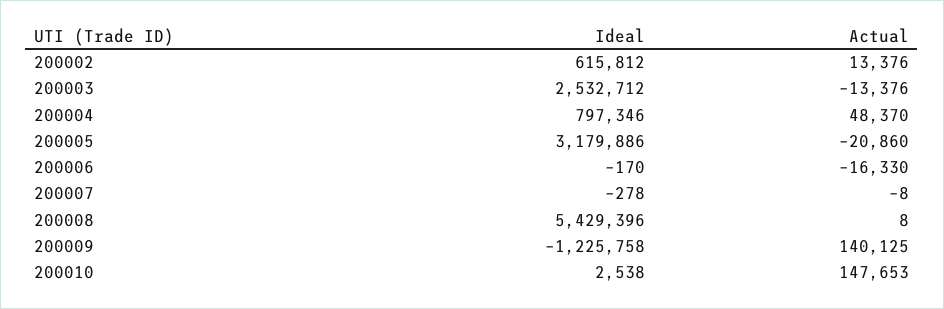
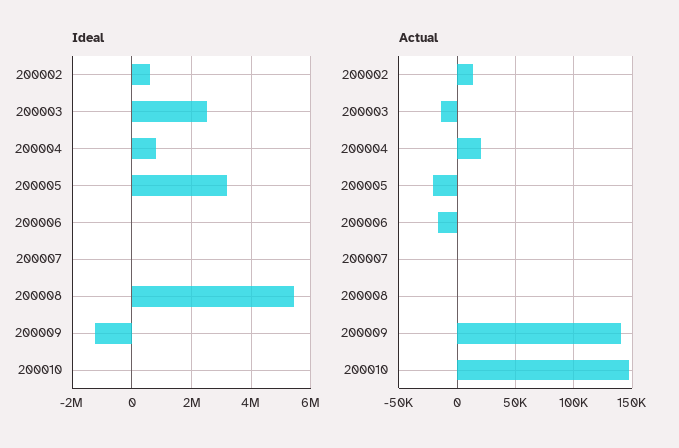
  {
    "Ideal": {
      "200002": 615812,
      "200003": 2532712,
      "200004": 797346,
      "200005": 3179886,
      "200006": -170,
      "200007": -278,
      "200008": 5429396,
      "200009": -1225758,
      "200010": 2538
    },
    "Actual": {
      "200002": 13376,
      "200003": -13376,
-     "200004": 48370,
+     "200004": 20000,
      "200005": -20860,
      "200006": -16330,
      "200007": -8,
      "200008": 8,
      "200009": 140125,
      "200010": 147653
    }
  }

